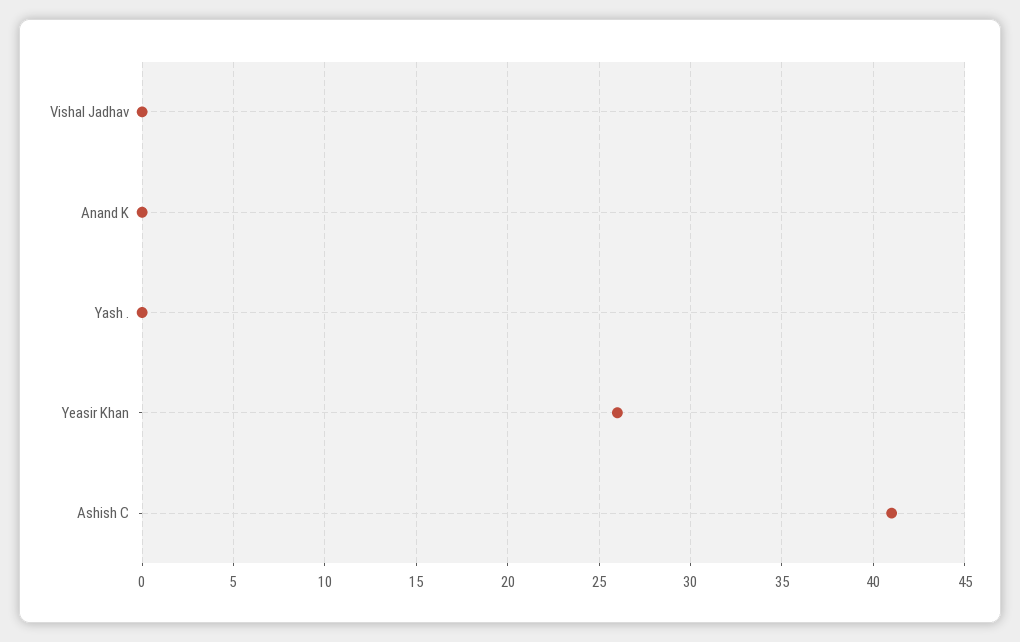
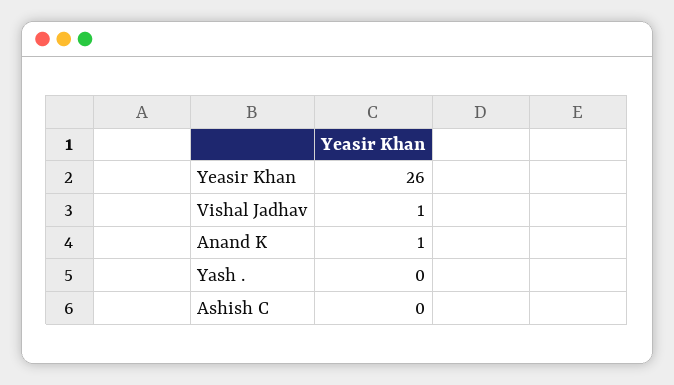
  {
-   "Vishal Jadhav": 0,
+   "Vishal Jadhav": 1,
-   "Anand K": 0,
+   "Anand K": 1,
    "Yash .": 0,
    "Yeasir Khan": 26,
-   "Ashish C": 41
+   "Ashish C": 0
  }

